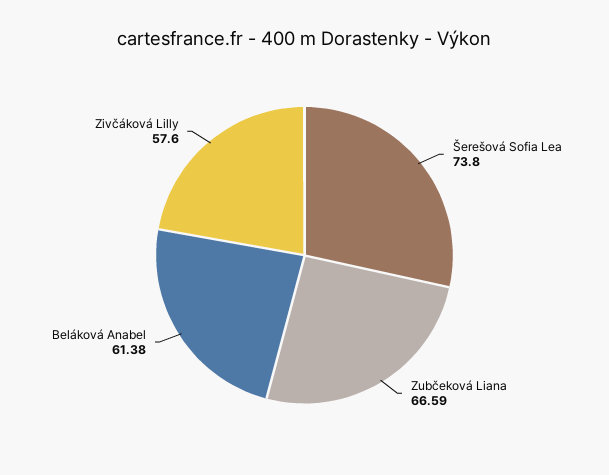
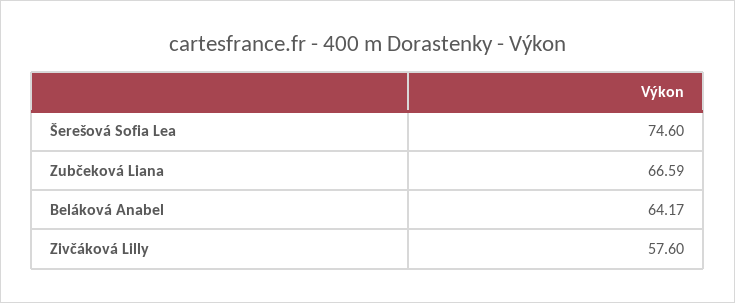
  {
-   "Šerešová Sofia Lea": 73.8,
+   "Šerešová Sofia Lea": 74.6,
    "Zubčeková Liana": 66.59,
-   "Beláková Anabel": 61.38,
+   "Beláková Anabel": 64.17,
    "Zivčáková Lilly": 57.6
  }

